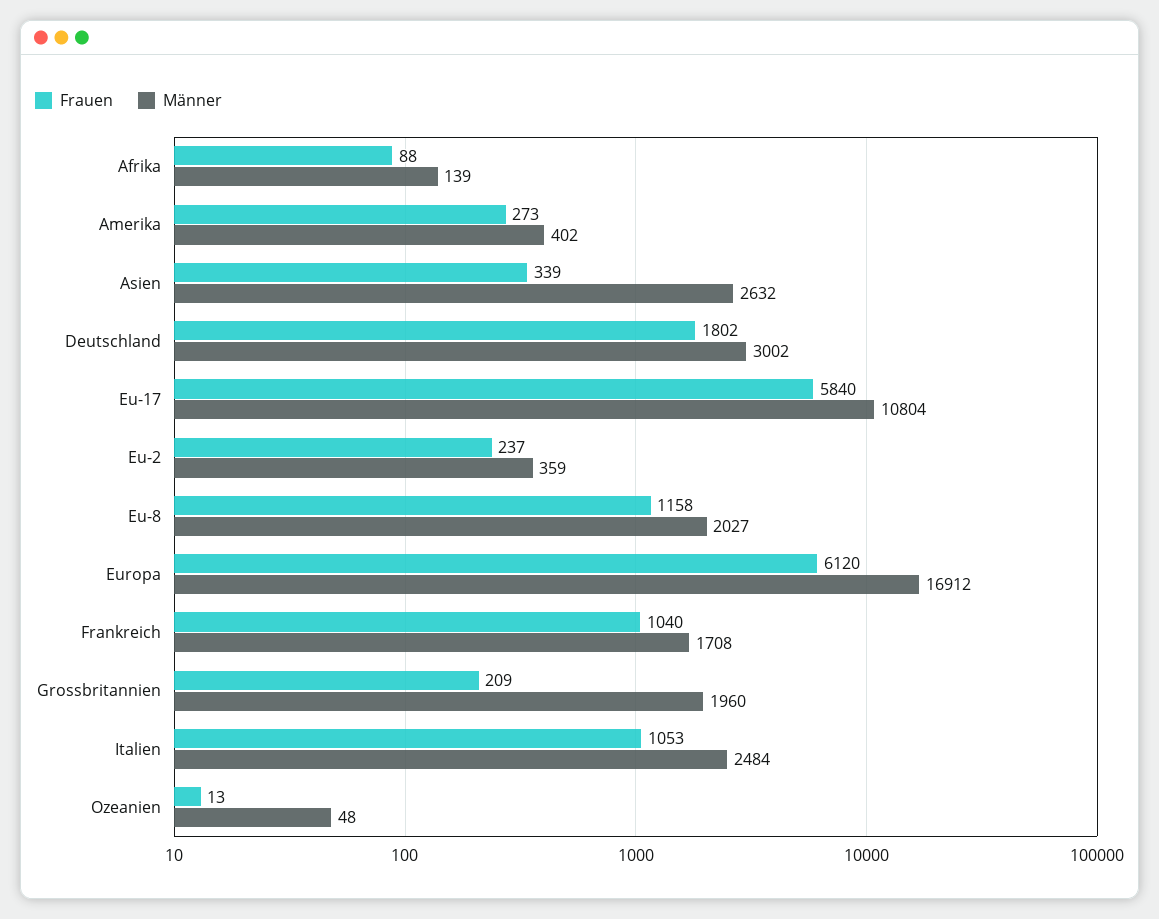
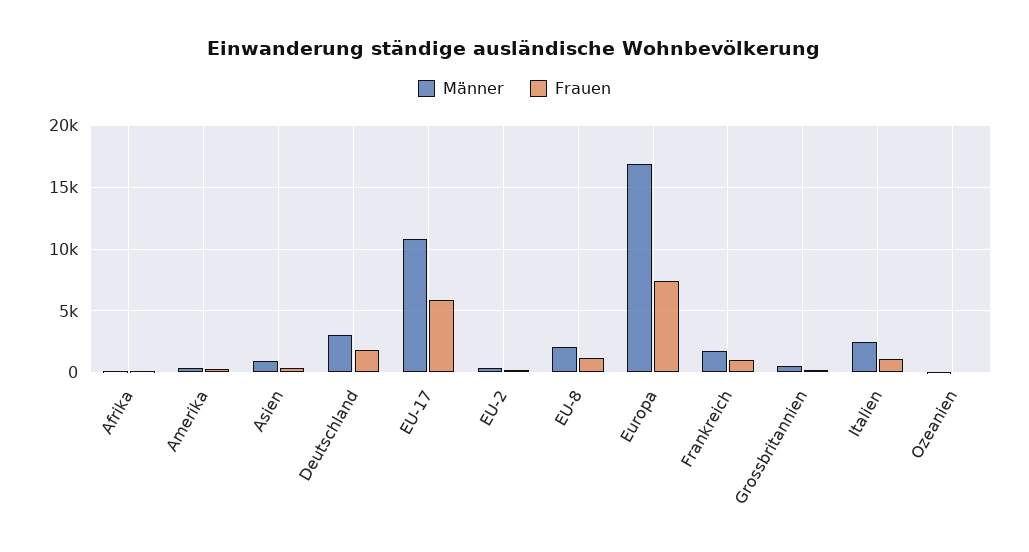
  {
    "Frauen": {
      "Afrika": 88,
      "Amerika": 273,
      "Asien": 339,
      "Deutschland": 1802,
      "Eu-17": 5840,
      "Eu-2": 237,
      "Eu-8": 1158,
-     "Europa": 6120,
+     "Europa": 7500,
      "Frankreich": 1040,
      "Grossbritannien": 209,
      "Italien": 1053,
      "Ozeanien": 13
    },
    "Männer": {
      "Afrika": 139,
      "Amerika": 402,
-     "Asien": 2632,
+     "Asien": 1000,
      "Deutschland": 3002,
      "Eu-17": 10804,
      "Eu-2": 359,
      "Eu-8": 2027,
      "Europa": 16912,
      "Frankreich": 1708,
-     "Grossbritannien": 1960,
+     "Grossbritannien": 500,
      "Italien": 2484,
      "Ozeanien": 48
    }
  }

